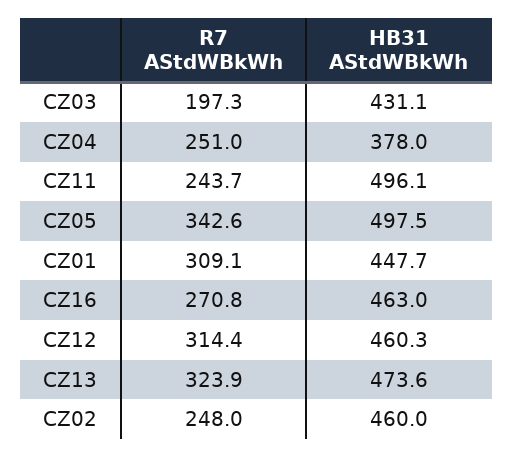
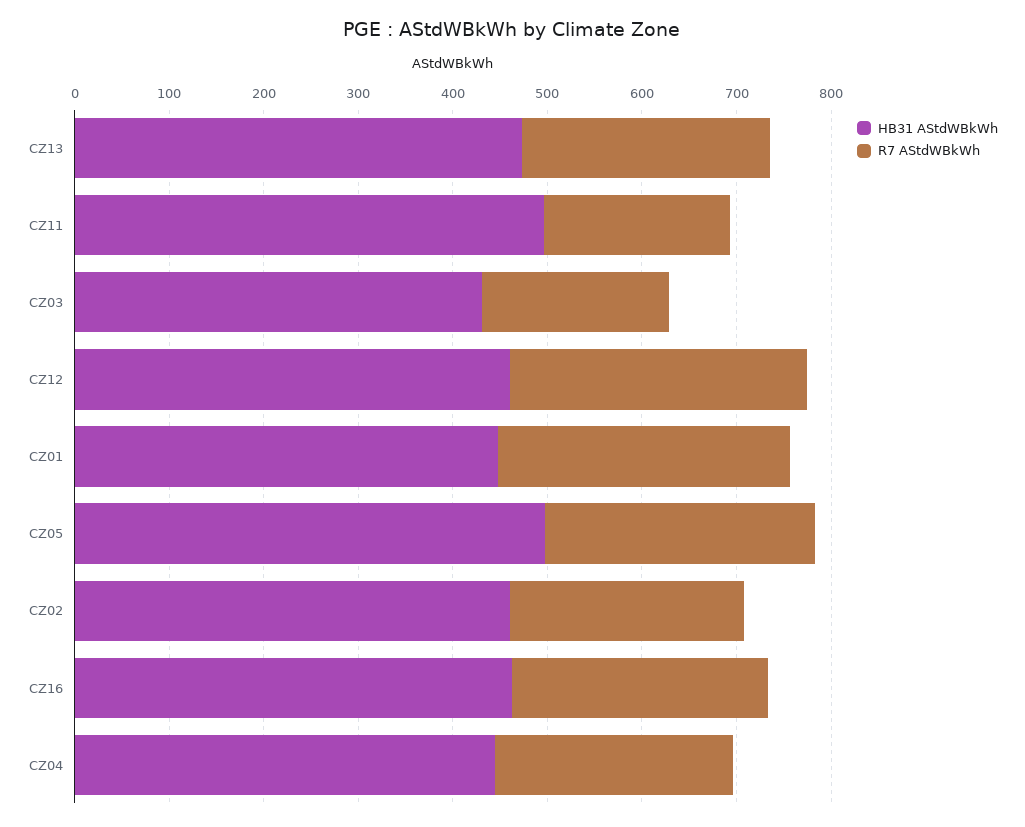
  {
    "R7 AStdWBkWh": {
      "CZ03": 197.3,
      "CZ04": 251,
-     "CZ11": 243.7,
+     "CZ11": 200,
-     "CZ05": 342.6,
+     "CZ05": 280,
      "CZ01": 309.1,
      "CZ16": 270.8,
      "CZ12": 314.4,
-     "CZ13": 323.9,
+     "CZ13": 260,
      "CZ02": 248
    },
    "HB31 AStdWBkWh": {
      "CZ03": 431.1,
-     "CZ04": 378,
+     "CZ04": 440,
      "CZ11": 496.1,
      "CZ05": 497.5,
      "CZ01": 447.7,
      "CZ16": 463,
      "CZ12": 460.3,
      "CZ13": 473.6,
      "CZ02": 460
    }
  }

